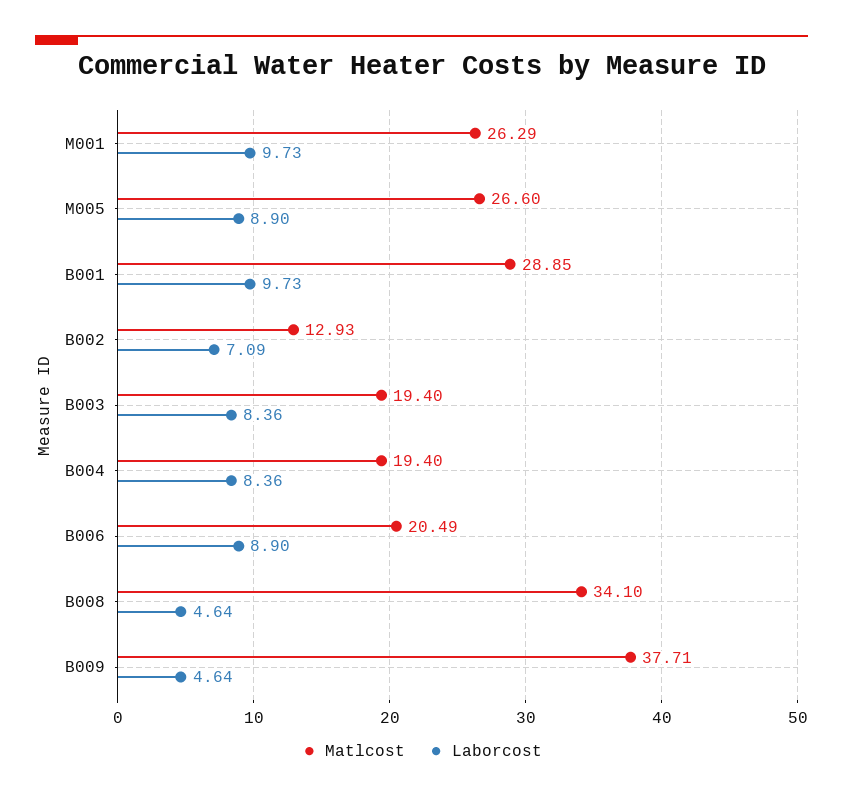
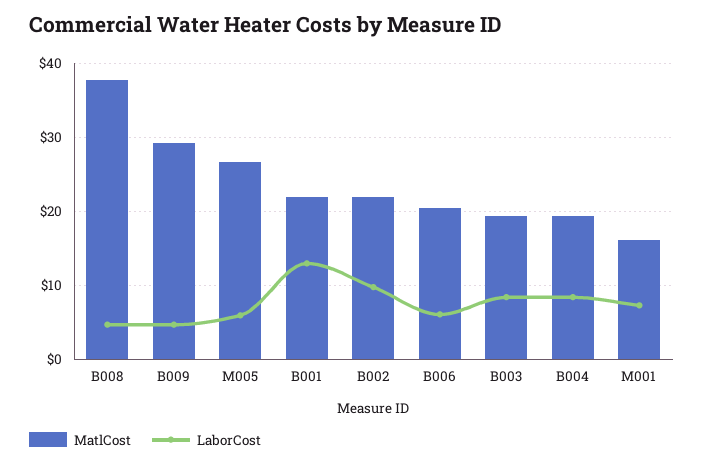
  {
    "Matlcost": {
-     "M001": 26.29,
+     "M001": 16,
      "M005": 26.6,
-     "B001": 28.85,
+     "B001": 22,
-     "B002": 12.93,
+     "B002": 22,
      "B003": 19.4,
      "B004": 19.4,
      "B006": 20.49,
-     "B008": 34.1,
+     "B008": 38,
-     "B009": 37.71
+     "B009": 29
    },
    "Laborcost": {
-     "M001": 9.73,
+     "M001": 7,
-     "M005": 8.9,
+     "M005": 6,
-     "B001": 9.73,
+     "B001": 13,
-     "B002": 7.09,
+     "B002": 10,
      "B003": 8.36,
      "B004": 8.36,
-     "B006": 8.9,
+     "B006": 6,
      "B008": 4.64,
      "B009": 4.64
    }
  }

